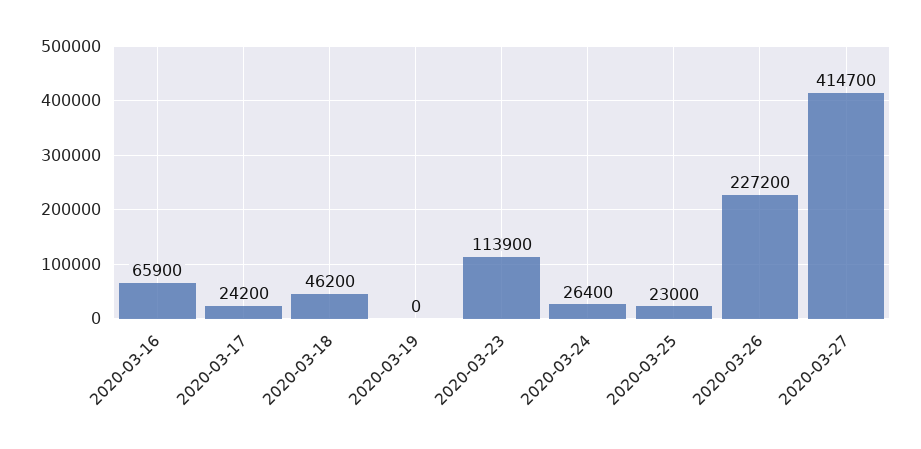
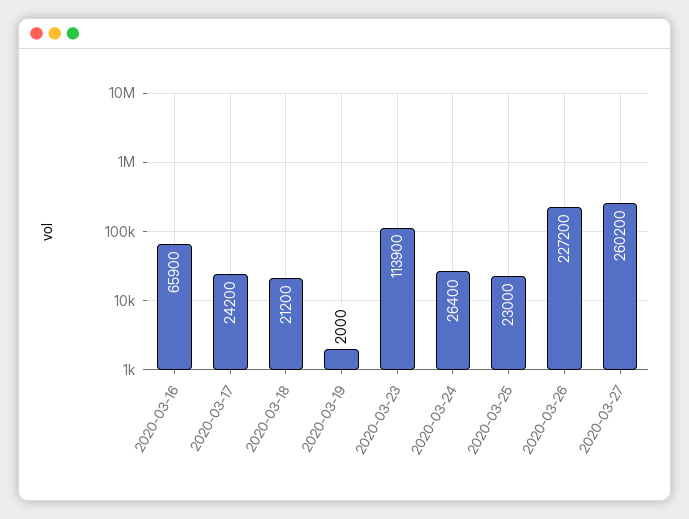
  {
    "2020-03-16": 65900,
    "2020-03-17": 24200,
-   "2020-03-18": 46200,
+   "2020-03-18": 21200,
-   "2020-03-19": 0,
+   "2020-03-19": 2000,
    "2020-03-23": 113900,
    "2020-03-24": 26400,
    "2020-03-25": 23000,
    "2020-03-26": 227200,
-   "2020-03-27": 414700
+   "2020-03-27": 260200
  }

